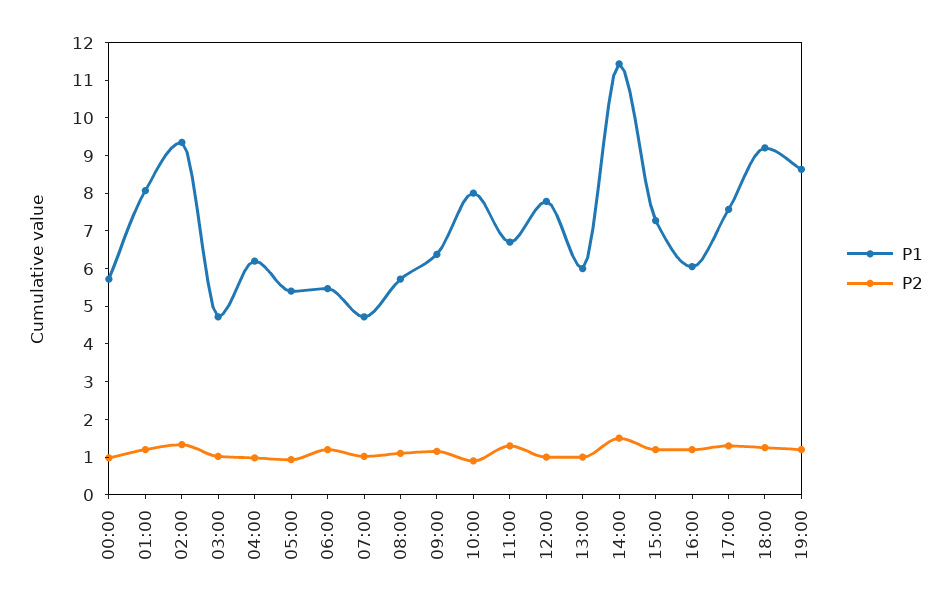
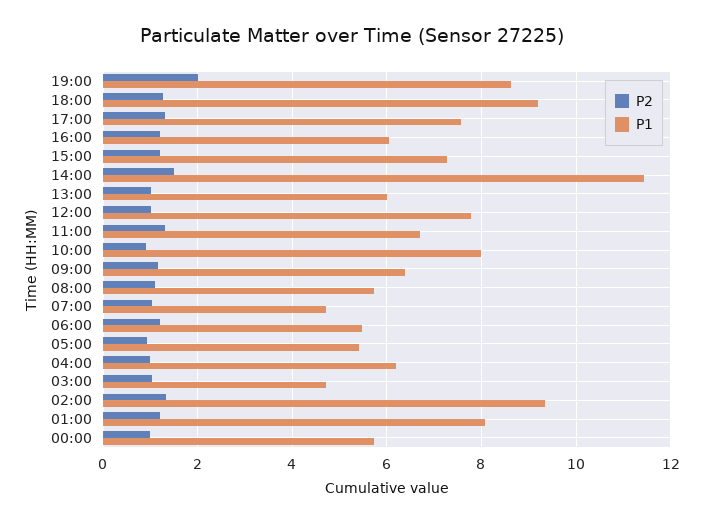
  {
    "P1": {
      "00:00": 5.8,
      "01:00": 8,
      "02:00": 9.4,
      "03:00": 4.8,
      "04:00": 6.2,
      "05:00": 5.4,
      "06:00": 5.4,
      "07:00": 4.8,
      "08:00": 5.8,
      "09:00": 6.4,
      "10:00": 8,
      "11:00": 6.8,
      "12:00": 7.8,
      "13:00": 6,
      "14:00": 11.4,
      "15:00": 7.2,
      "16:00": 6,
      "17:00": 7.6,
      "18:00": 9.2,
      "19:00": 8.6
    },
    "P2": {
      "00:00": 1,
      "01:00": 1.2,
      "02:00": 1.4,
      "03:00": 1,
      "04:00": 1,
      "05:00": 1,
      "06:00": 1.2,
      "07:00": 1,
      "08:00": 1.2,
      "09:00": 1.2,
      "10:00": 1,
      "11:00": 1.4,
      "12:00": 1,
      "13:00": 1,
      "14:00": 1.6,
      "15:00": 1.2,
      "16:00": 1.2,
      "17:00": 1.4,
      "18:00": 1.2,
-     "19:00": 1.25
+     "19:00": 2
    }
  }

